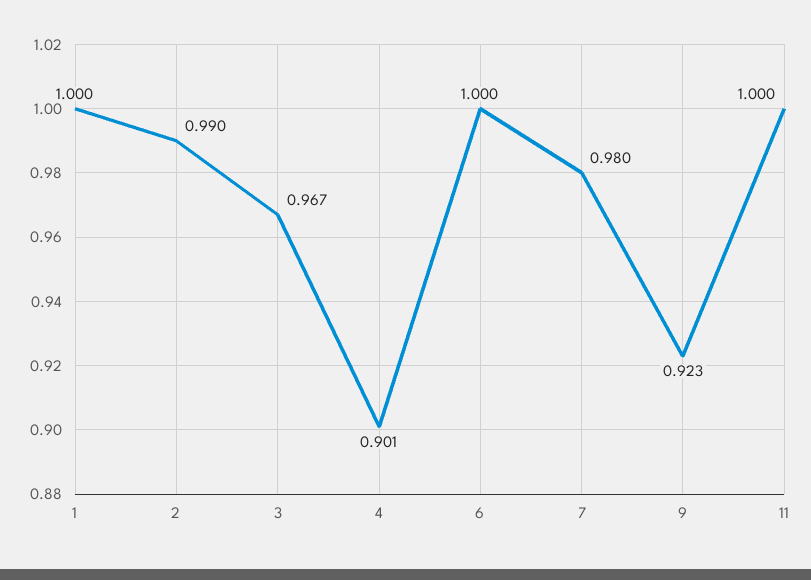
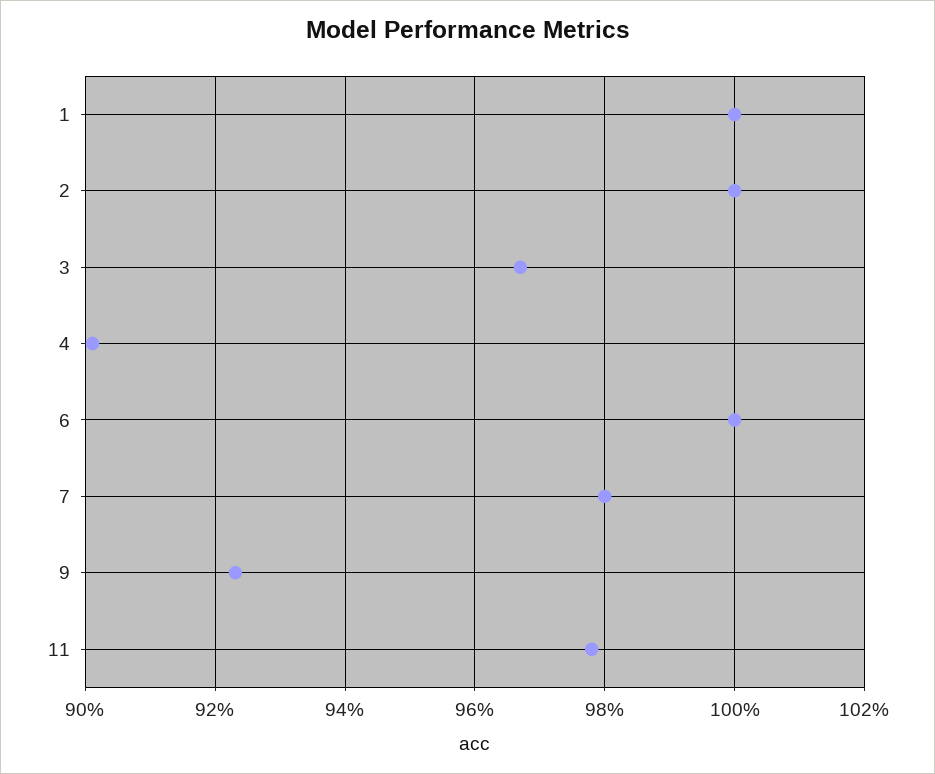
  {
    "1": 1,
-   "2": 0.99,
+   "2": 1,
    "3": 0.967,
    "4": 0.901,
    "6": 1,
    "7": 0.98,
    "9": 0.923,
-   "11": 1
+   "11": 0.978
  }

